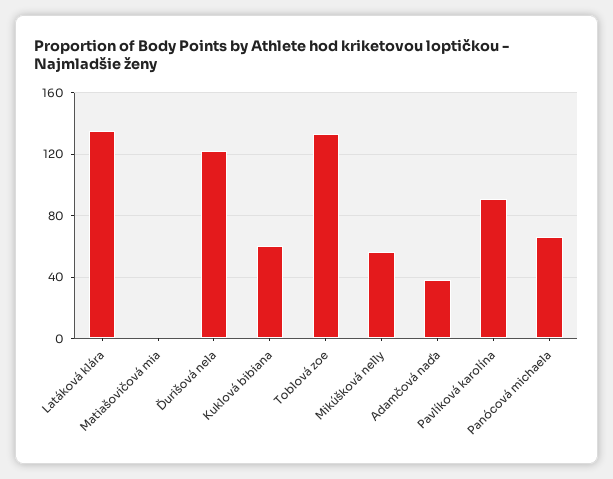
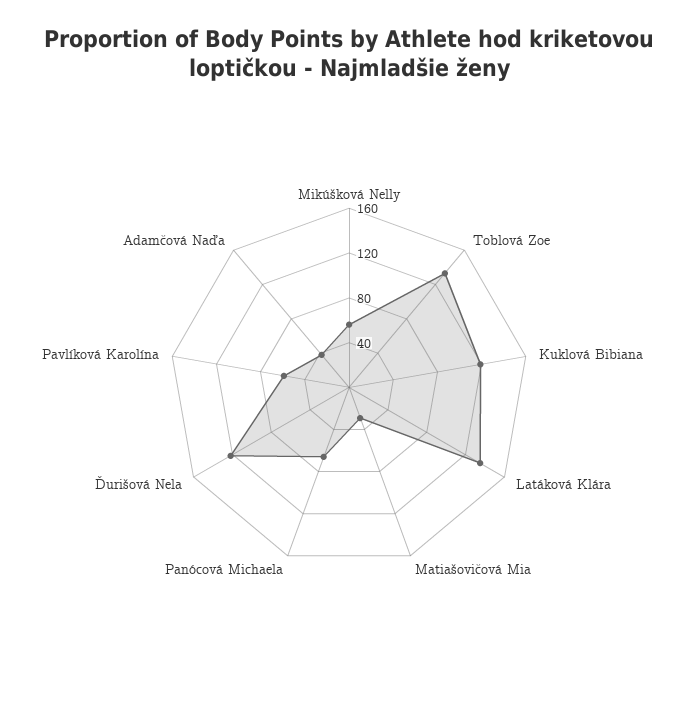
  {
    "Latáková klára": 135,
-   "Matiašovičová mia": 0,
+   "Matiašovičová mia": 30,
    "Ďurišová nela": 120,
-   "Kuklová bibiana": 60,
+   "Kuklová bibiana": 120,
    "Toblová zoe": 135,
    "Mikúšková nelly": 55,
    "Adamčová naďa": 40,
-   "Pavlíková karolína": 90,
+   "Pavlíková karolína": 60,
    "Panócová michaela": 65
  }

